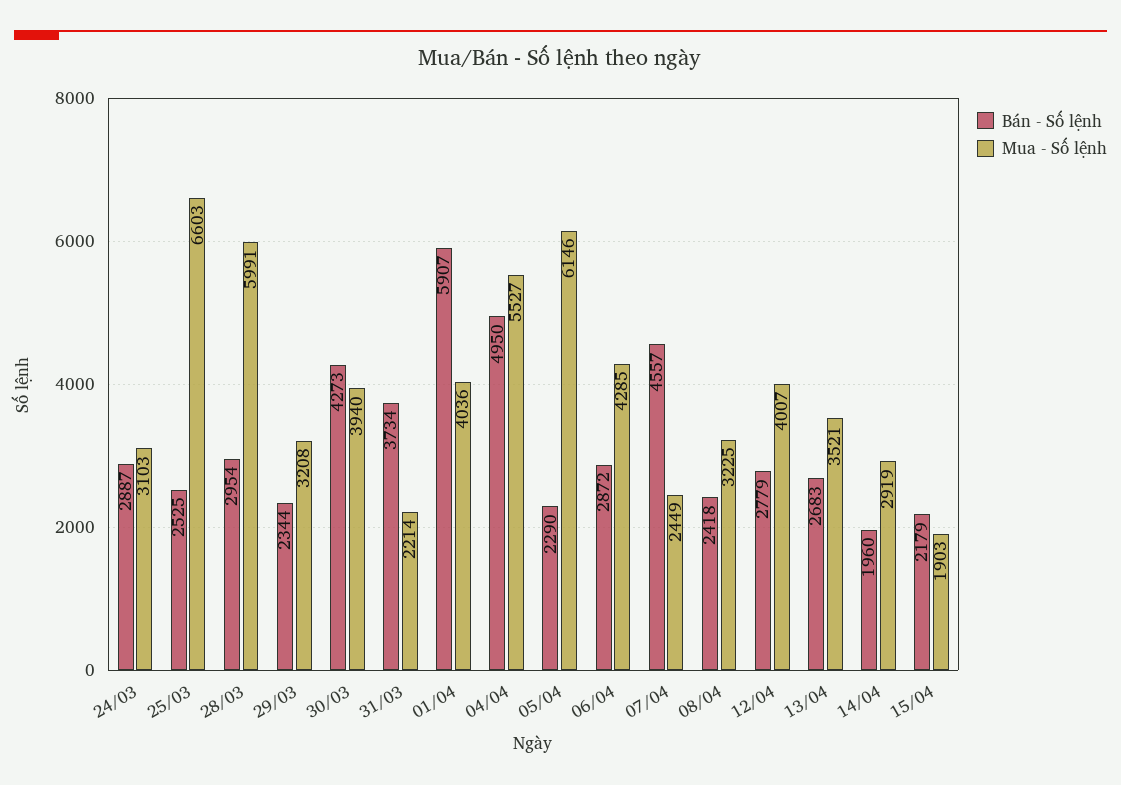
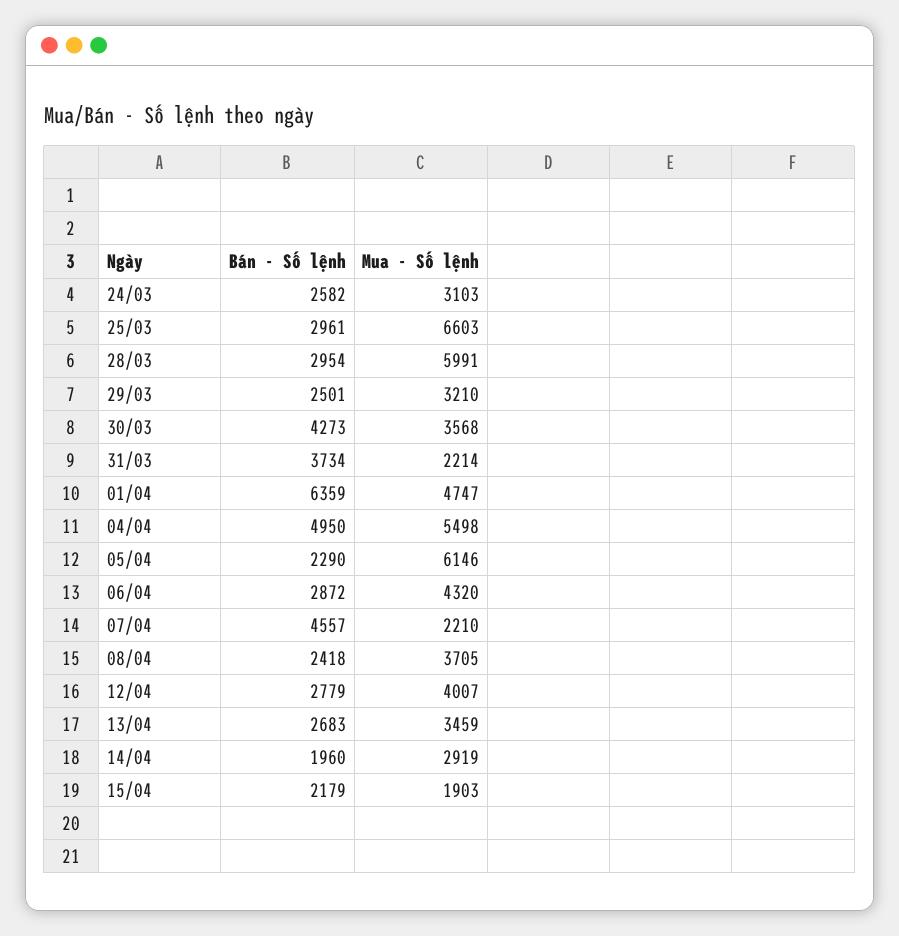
  {
    "Bán - Số lệnh": {
-     "24/03": 2887,
+     "24/03": 2582,
-     "25/03": 2525,
+     "25/03": 2961,
      "28/03": 2954,
-     "29/03": 2344,
+     "29/03": 2501,
      "30/03": 4273,
      "31/03": 3734,
-     "01/04": 5907,
+     "01/04": 6359,
      "04/04": 4950,
      "05/04": 2290,
      "06/04": 2872,
      "07/04": 4557,
      "08/04": 2418,
      "12/04": 2779,
      "13/04": 2683,
      "14/04": 1960,
      "15/04": 2179
    },
    "Mua - Số lệnh": {
      "24/03": 3103,
      "25/03": 6603,
      "28/03": 5991,
-     "29/03": 3208,
+     "29/03": 3210,
-     "30/03": 3940,
+     "30/03": 3568,
      "31/03": 2214,
-     "01/04": 4036,
+     "01/04": 4747,
-     "04/04": 5527,
+     "04/04": 5498,
      "05/04": 6146,
-     "06/04": 4285,
+     "06/04": 4320,
-     "07/04": 2449,
+     "07/04": 2210,
-     "08/04": 3225,
+     "08/04": 3705,
      "12/04": 4007,
-     "13/04": 3521,
+     "13/04": 3459,
      "14/04": 2919,
      "15/04": 1903
    }
  }

